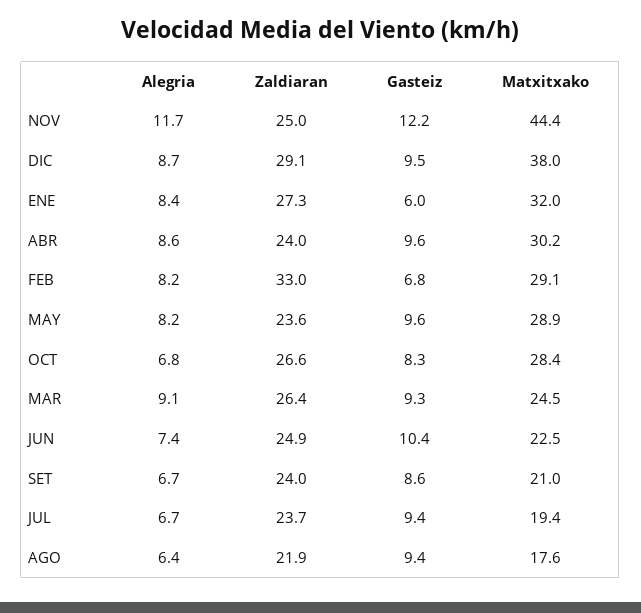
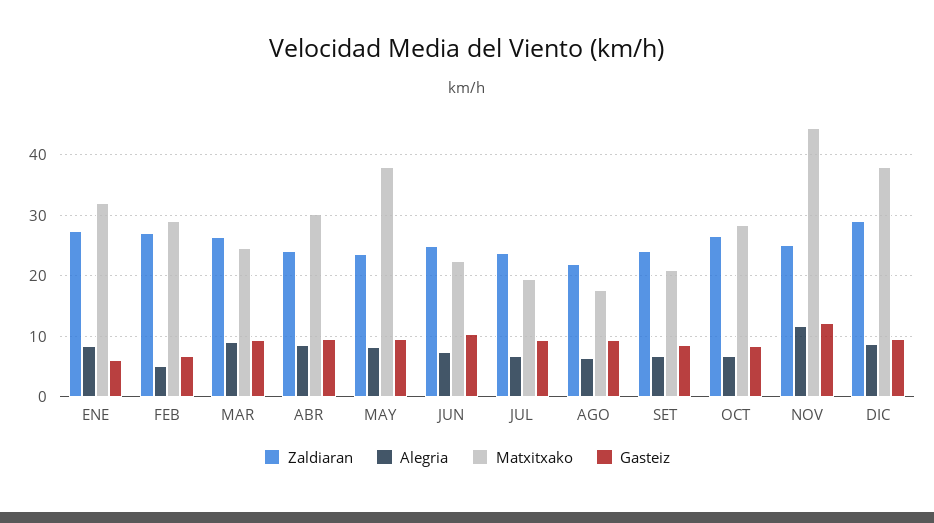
  {
    "Alegria": {
      "NOV": 11.7,
      "DIC": 8.7,
      "ENE": 8.4,
      "ABR": 8.6,
-     "FEB": 8.2,
+     "FEB": 5,
      "MAY": 8.2,
      "OCT": 6.8,
      "MAR": 9.1,
      "JUN": 7.4,
      "SET": 6.7,
      "JUL": 6.7,
      "AGO": 6.4
    },
    "Zaldiaran": {
      "NOV": 25,
      "DIC": 29.1,
      "ENE": 27.3,
      "ABR": 24,
-     "FEB": 33,
+     "FEB": 27,
      "MAY": 23.6,
      "OCT": 26.6,
      "MAR": 26.4,
      "JUN": 24.9,
      "SET": 24,
      "JUL": 23.7,
      "AGO": 21.9
    },
    "Gasteiz": {
      "NOV": 12.2,
      "DIC": 9.5,
      "ENE": 6,
      "ABR": 9.6,
      "FEB": 6.8,
      "MAY": 9.6,
      "OCT": 8.3,
      "MAR": 9.3,
      "JUN": 10.4,
      "SET": 8.6,
      "JUL": 9.4,
      "AGO": 9.4
    },
    "Matxitxako": {
      "NOV": 44.4,
      "DIC": 38,
      "ENE": 32,
      "ABR": 30.2,
      "FEB": 29.1,
-     "MAY": 28.9,
+     "MAY": 38,
      "OCT": 28.4,
      "MAR": 24.5,
      "JUN": 22.5,
      "SET": 21,
      "JUL": 19.4,
      "AGO": 17.6
    }
  }

